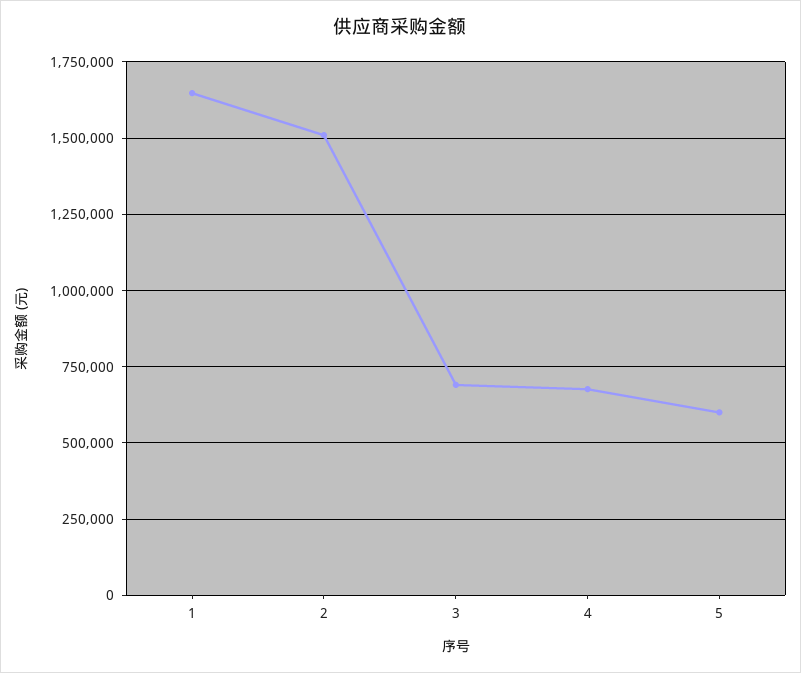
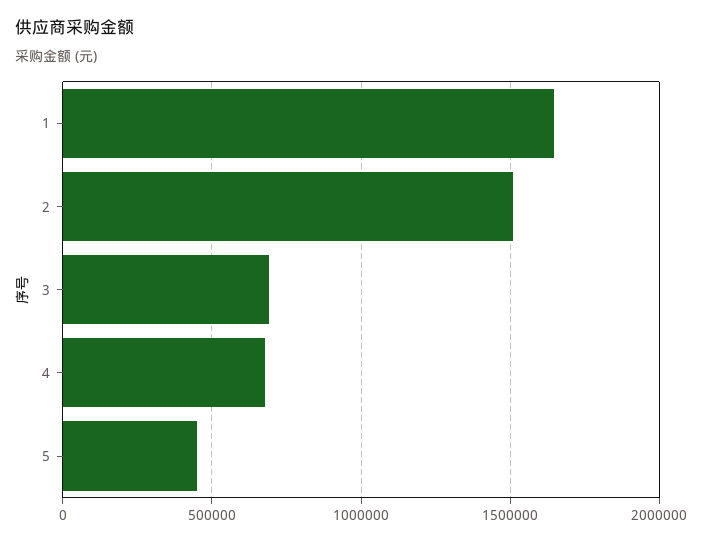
  {
    "1": 1650000,
    "2": 1500000,
    "3": 700000,
    "4": 675000,
-   "5": 600000
+   "5": 450000
  }

